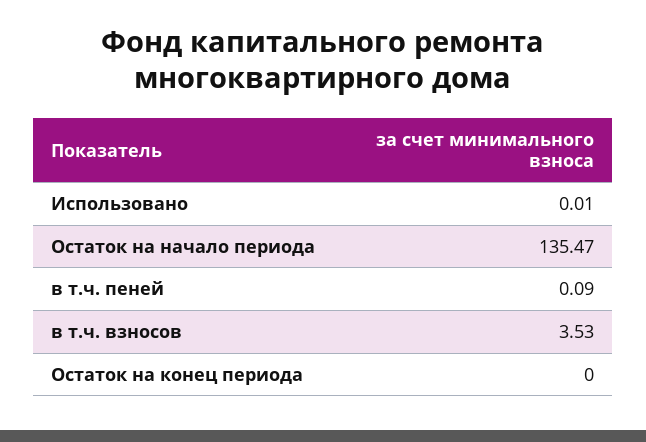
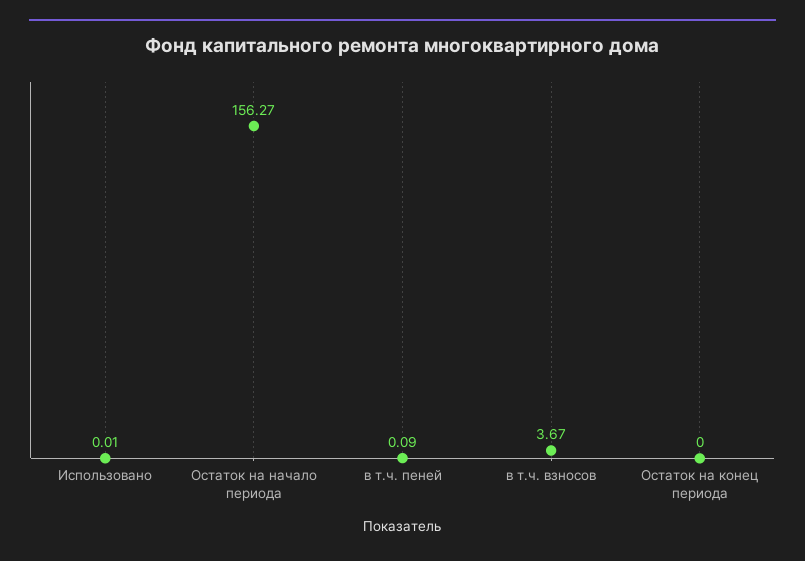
  {
    "Использовано": 0.01,
-   "Остаток на начало периода": 135.47,
+   "Остаток на начало периода": 156.27,
    "в т.ч. пеней": 0.09,
-   "в т.ч. взносов": 3.53,
+   "в т.ч. взносов": 3.67,
    "Остаток на конец периода": 0
  }

